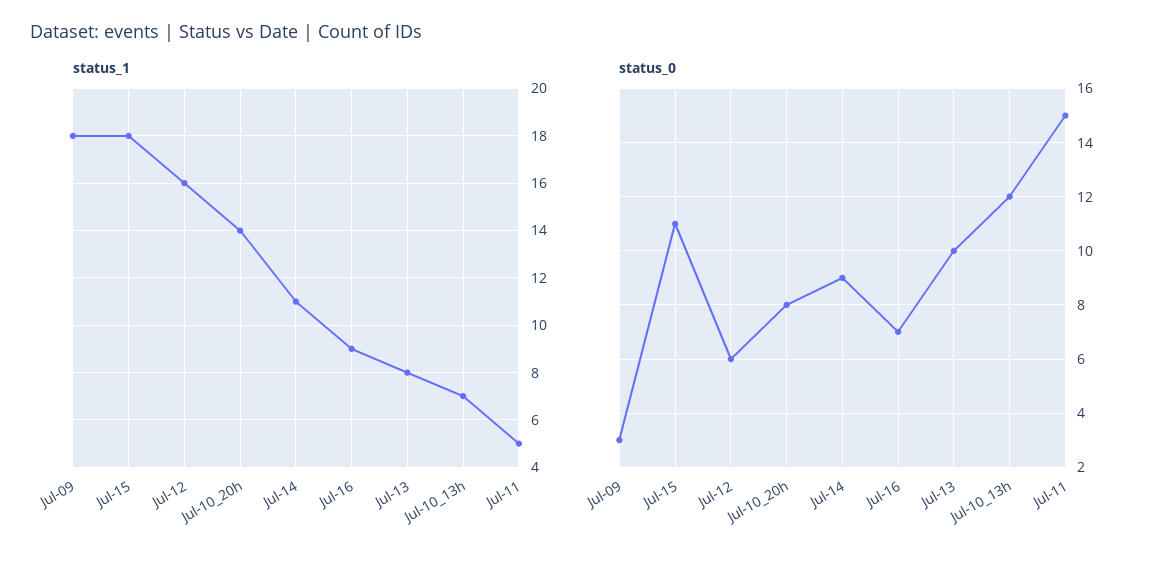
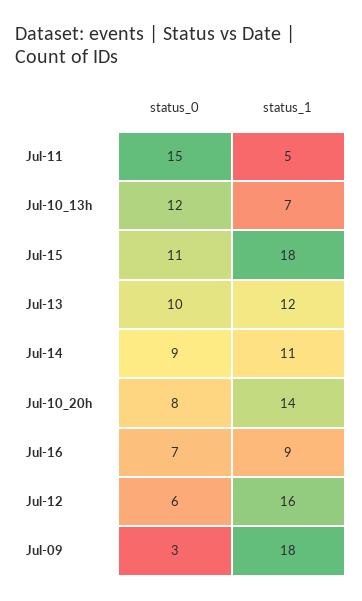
  {
    "status_1": {
      "Jul-09": 18,
      "Jul-15": 18,
      "Jul-12": 16,
      "Jul-10_20h": 14,
      "Jul-14": 11,
      "Jul-16": 9,
-     "Jul-13": 8,
+     "Jul-13": 12,
      "Jul-10_13h": 7,
      "Jul-11": 5
    },
    "status_0": {
      "Jul-09": 3,
      "Jul-15": 11,
      "Jul-12": 6,
      "Jul-10_20h": 8,
      "Jul-14": 9,
      "Jul-16": 7,
      "Jul-13": 10,
      "Jul-10_13h": 12,
      "Jul-11": 15
    }
  }

